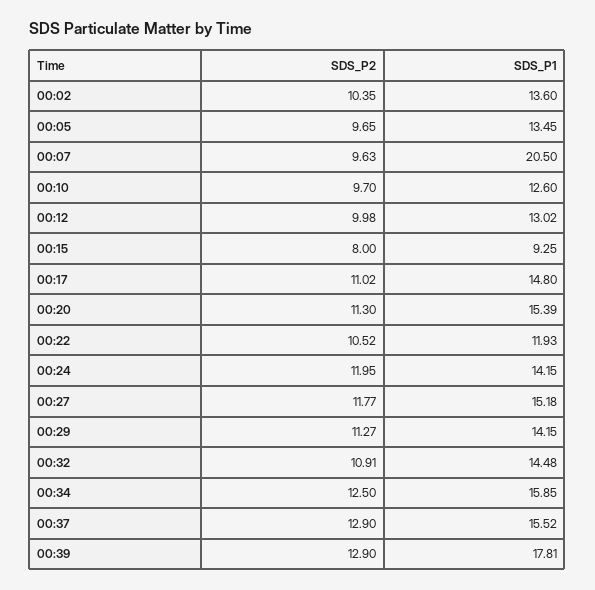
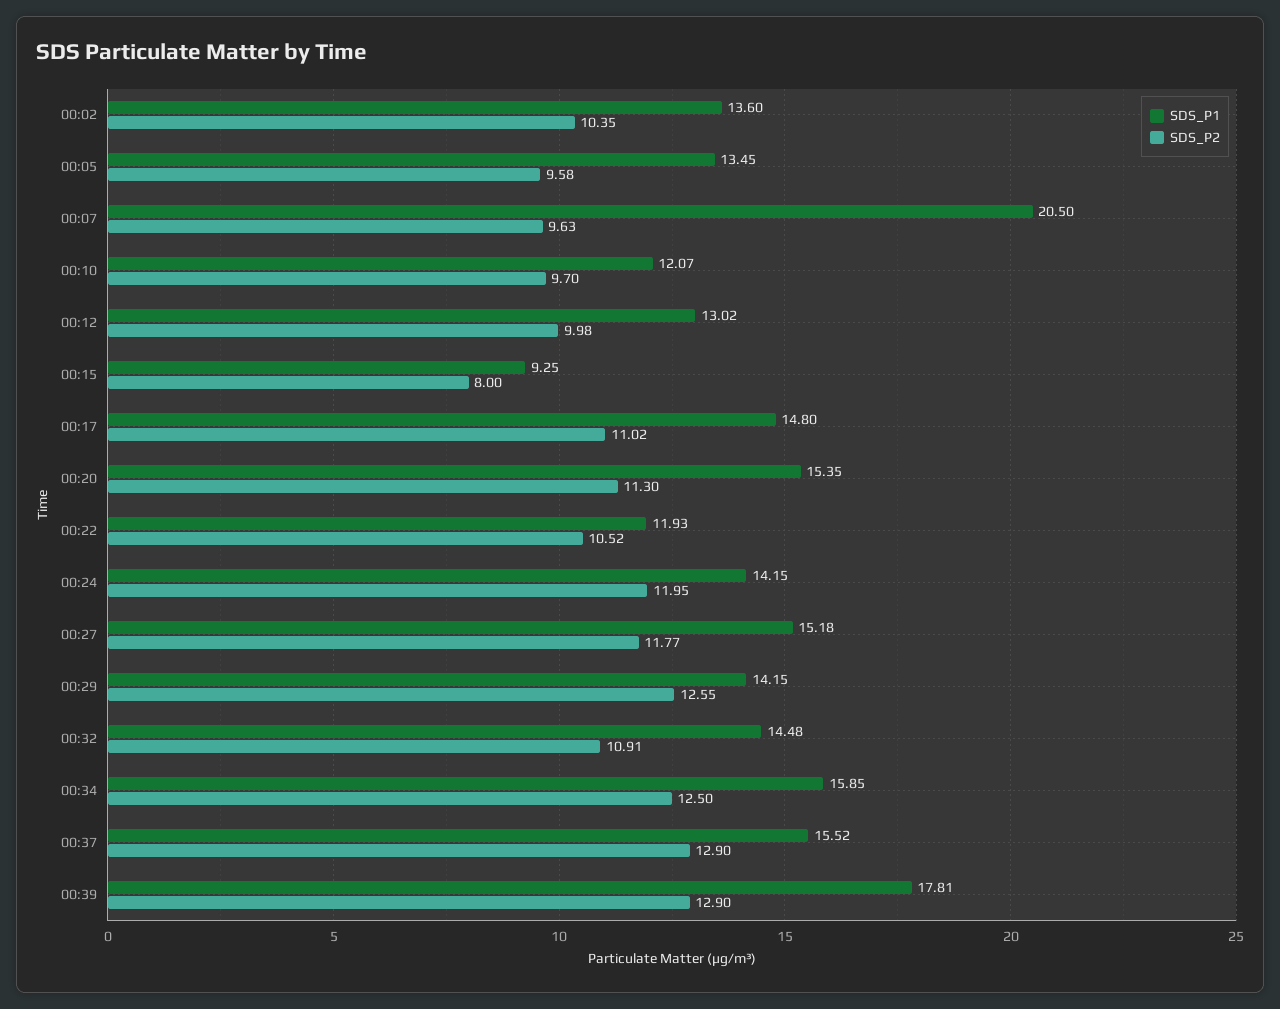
  {
    "SDS_P2": {
      "00:02": 10.35,
-     "00:05": 9.65,
+     "00:05": 9.58,
      "00:07": 9.63,
      "00:10": 9.7,
      "00:12": 9.98,
      "00:15": 8,
      "00:17": 11.02,
      "00:20": 11.3,
      "00:22": 10.52,
      "00:24": 11.95,
      "00:27": 11.77,
-     "00:29": 11.27,
+     "00:29": 12.55,
      "00:32": 10.91,
      "00:34": 12.5,
      "00:37": 12.9,
      "00:39": 12.9
    },
    "SDS_P1": {
      "00:02": 13.6,
      "00:05": 13.45,
      "00:07": 20.5,
-     "00:10": 12.6,
+     "00:10": 12.07,
      "00:12": 13.02,
      "00:15": 9.25,
      "00:17": 14.8,
-     "00:20": 15.39,
+     "00:20": 15.35,
      "00:22": 11.93,
      "00:24": 14.15,
      "00:27": 15.18,
      "00:29": 14.15,
      "00:32": 14.48,
      "00:34": 15.85,
      "00:37": 15.52,
      "00:39": 17.81
    }
  }

